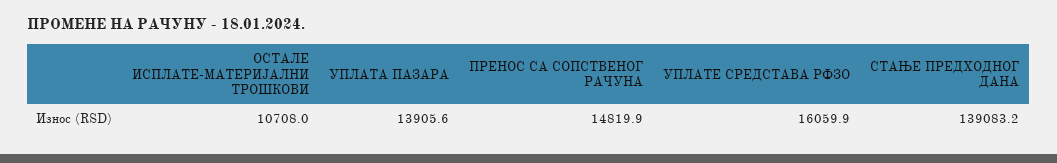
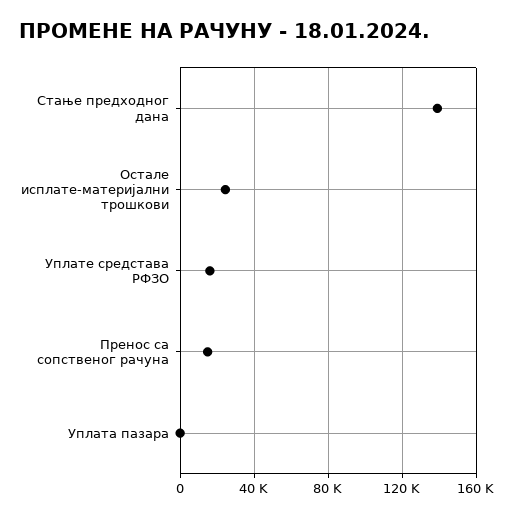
  {
-   "ОСТАЛЕ ИСПЛАТЕ-МАТЕРИЈАЛНИ ТРОШКОВИ": 10708,
+   "ОСТАЛЕ ИСПЛАТЕ-МАТЕРИЈАЛНИ ТРОШКОВИ": 25000,
-   "УПЛАТА ПАЗАРА": 13905.6,
+   "УПЛАТА ПАЗАРА": 0,
    "ПРЕНОС СА СОПСТВЕНОГ РАЧУНА": 14819.9,
    "УПЛАТЕ СРЕДСТАВА РФЗО": 16059.9,
    "СТАЊЕ ПРЕДХОДНОГ ДАНА": 139083.2
  }

